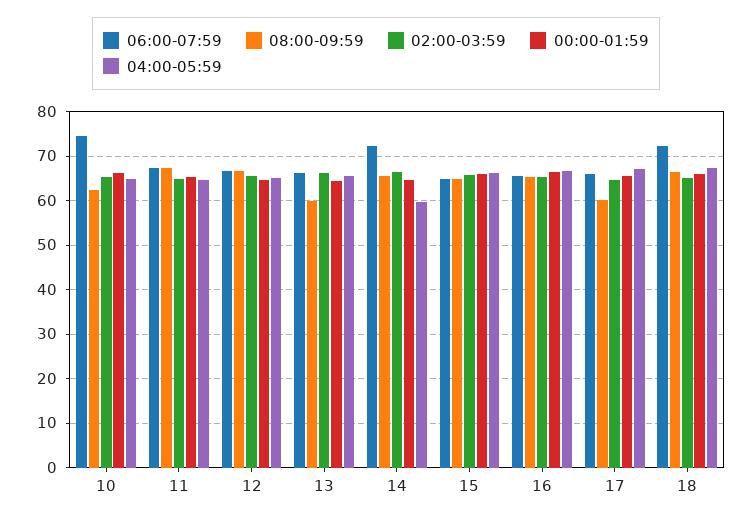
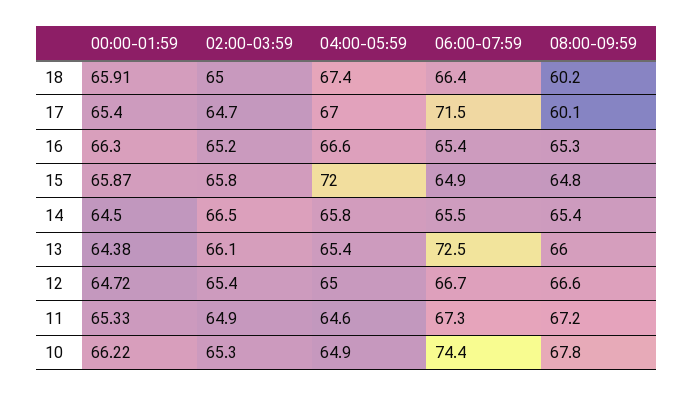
  {
    "06:00-07:59": {
      "10": 74.4,
      "11": 67.3,
      "12": 66.7,
-     "13": 66,
+     "13": 72.5,
-     "14": 72,
+     "14": 65.5,
      "15": 64.9,
      "16": 65.4,
-     "17": 66,
+     "17": 71.5,
-     "18": 72
+     "18": 66.4
    },
    "08:00-09:59": {
-     "10": 62,
+     "10": 67.8,
      "11": 67.2,
      "12": 66.6,
-     "13": 60,
+     "13": 66,
      "14": 65.4,
      "15": 64.8,
      "16": 65.3,
      "17": 60.1,
-     "18": 66
+     "18": 60.2
    },
    "02:00-03:59": {
      "10": 65.3,
      "11": 64.9,
      "12": 65.4,
      "13": 66.1,
      "14": 66.5,
      "15": 65.8,
      "16": 65.2,
      "17": 64.7,
      "18": 65
    },
    "00:00-01:59": {
      "10": 66.22,
      "11": 65.33,
      "12": 64.72,
      "13": 64.38,
      "14": 64.5,
      "15": 65.87,
      "16": 66.3,
      "17": 65.4,
      "18": 65.91
    },
    "04:00-05:59": {
      "10": 64.9,
      "11": 64.6,
      "12": 65,
      "13": 65.4,
-     "14": 60,
+     "14": 65.8,
-     "15": 66,
+     "15": 72,
      "16": 66.6,
      "17": 67,
      "18": 67.4
    }
  }

